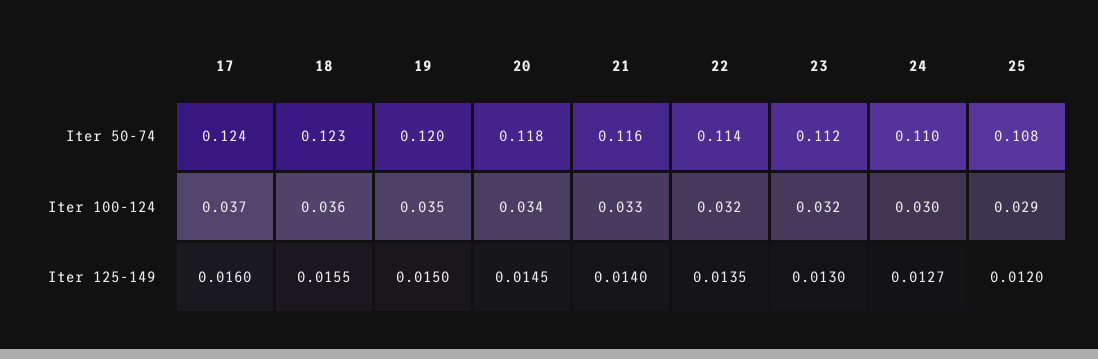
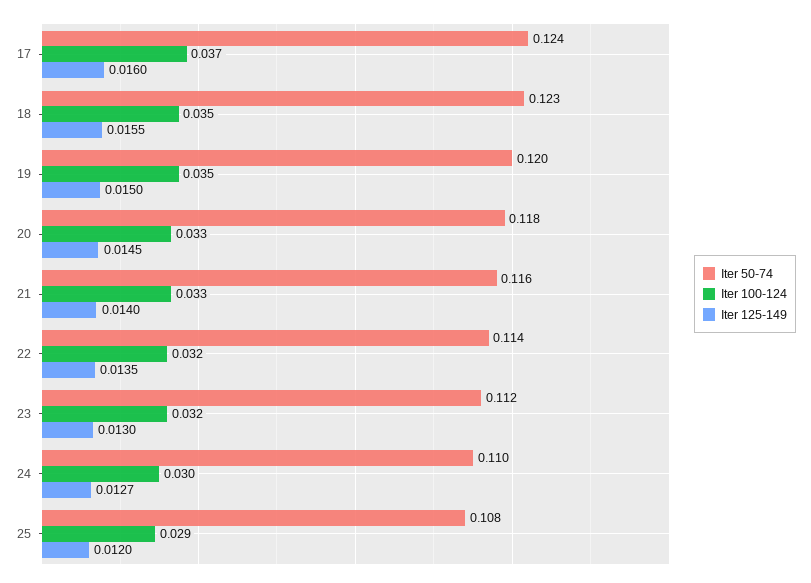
  {
    "Iter 50-74": {
      "17": 0.124,
      "18": 0.123,
      "19": 0.12,
      "20": 0.118,
      "21": 0.116,
      "22": 0.114,
      "23": 0.112,
      "24": 0.11,
      "25": 0.108
    },
    "Iter 100-124": {
      "17": 0.037,
-     "18": 0.036,
+     "18": 0.035,
      "19": 0.035,
-     "20": 0.034,
+     "20": 0.033,
      "21": 0.033,
      "22": 0.032,
      "23": 0.032,
      "24": 0.03,
      "25": 0.029
    },
    "Iter 125-149": {
      "17": 0.016,
      "18": 0.0155,
      "19": 0.015,
      "20": 0.0145,
      "21": 0.014,
      "22": 0.0135,
      "23": 0.013,
      "24": 0.0127,
      "25": 0.012
    }
  }

